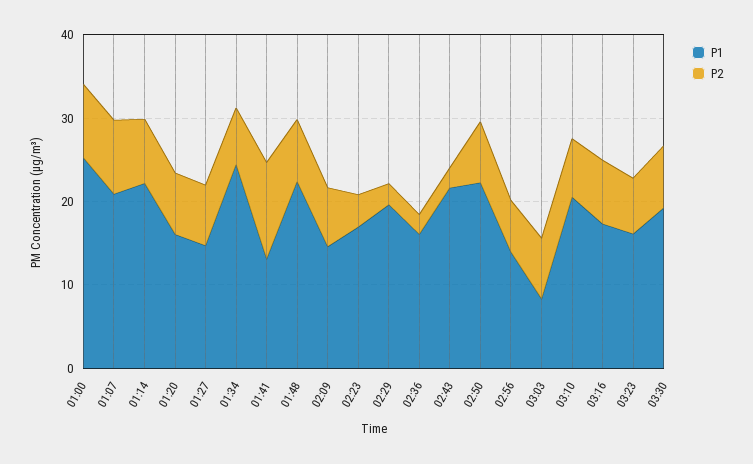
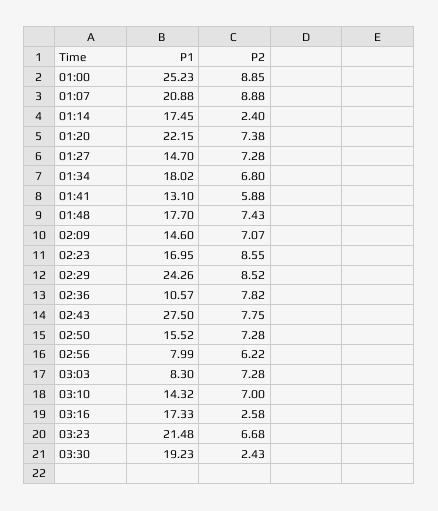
  {
    "P1": {
      "01:00": 25.23,
      "01:07": 20.88,
-     "01:14": 22,
+     "01:14": 17.45,
-     "01:20": 16,
+     "01:20": 22.15,
      "01:27": 14.7,
-     "01:34": 24,
+     "01:34": 18.02,
      "01:41": 13.1,
-     "01:48": 22,
+     "01:48": 17.7,
      "02:09": 14.6,
      "02:23": 16.95,
-     "02:29": 20,
+     "02:29": 24.26,
-     "02:36": 16,
+     "02:36": 10.57,
-     "02:43": 22,
+     "02:43": 27.5,
-     "02:50": 22,
+     "02:50": 15.52,
-     "02:56": 14,
+     "02:56": 7.99,
      "03:03": 8.3,
-     "03:10": 20,
+     "03:10": 14.32,
      "03:16": 17.33,
-     "03:23": 16,
+     "03:23": 21.48,
      "03:30": 19.23
    },
    "P2": {
      "01:00": 8.85,
      "01:07": 8.88,
-     "01:14": 8,
+     "01:14": 2.4,
      "01:20": 7.38,
      "01:27": 7.28,
      "01:34": 6.8,
-     "01:41": 12,
+     "01:41": 5.88,
      "01:48": 7.43,
      "02:09": 7.07,
-     "02:23": 4,
+     "02:23": 8.55,
-     "02:29": 2,
+     "02:29": 8.52,
-     "02:36": 2,
+     "02:36": 7.82,
-     "02:43": 2,
+     "02:43": 7.75,
      "02:50": 7.28,
      "02:56": 6.22,
      "03:03": 7.28,
      "03:10": 7,
-     "03:16": 8,
+     "03:16": 2.58,
      "03:23": 6.68,
-     "03:30": 8
+     "03:30": 2.43
    }
  }

